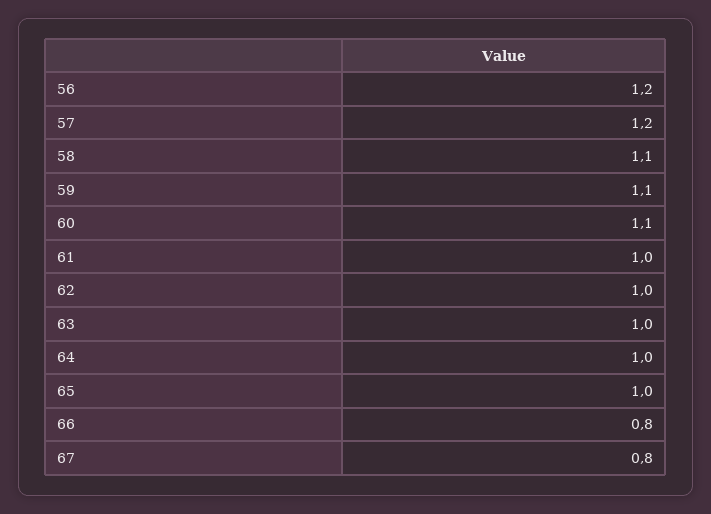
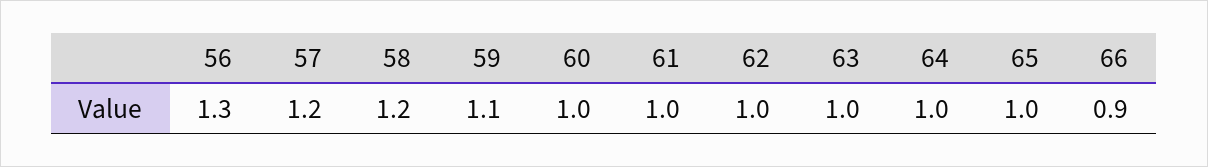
  {
-   "56": 1.2,
+   "56": 1.3,
    "57": 1.2,
-   "58": 1.1,
+   "58": 1.2,
    "59": 1.1,
-   "60": 1.1,
+   "60": 1,
    "61": 1,
    "62": 1,
    "63": 1,
    "64": 1,
    "65": 1,
-   "66": 0.8,
+   "66": 0.9
-   "67": 0.8
  }

